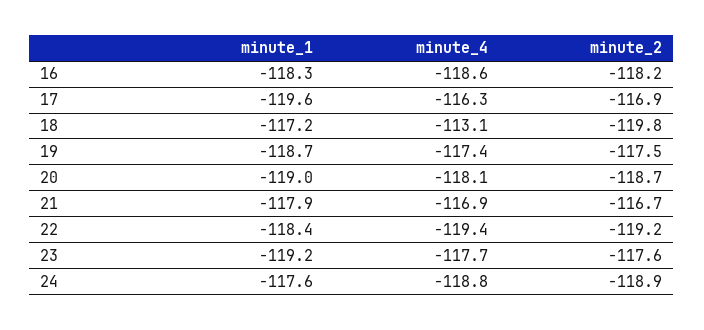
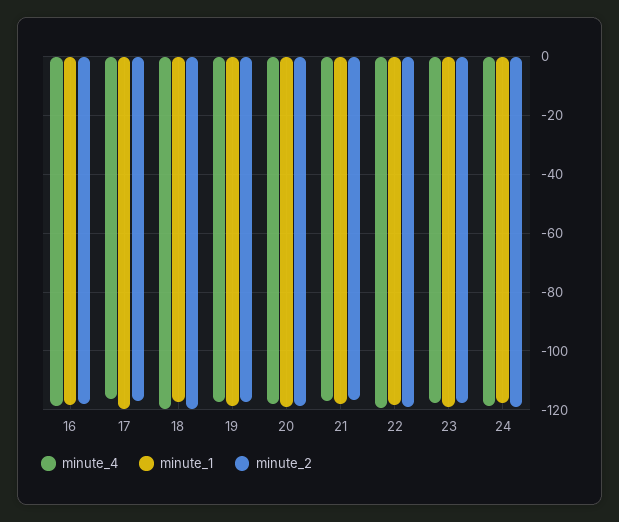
  {
    "minute_1": {
      "16": -118.3,
      "17": -119.6,
      "18": -117.2,
      "19": -118.7,
      "20": -119,
      "21": -117.9,
      "22": -118.4,
      "23": -119.2,
      "24": -117.6
    },
    "minute_4": {
      "16": -118.6,
      "17": -116.3,
-     "18": -113.1,
+     "18": -120,
      "19": -117.4,
      "20": -118.1,
      "21": -116.9,
      "22": -119.4,
      "23": -117.7,
      "24": -118.8
    },
    "minute_2": {
      "16": -118.2,
      "17": -116.9,
      "18": -119.8,
      "19": -117.5,
      "20": -118.7,
      "21": -116.7,
      "22": -119.2,
      "23": -117.6,
      "24": -118.9
    }
  }

